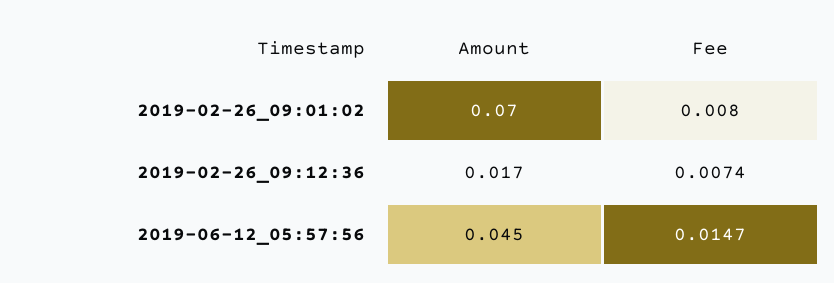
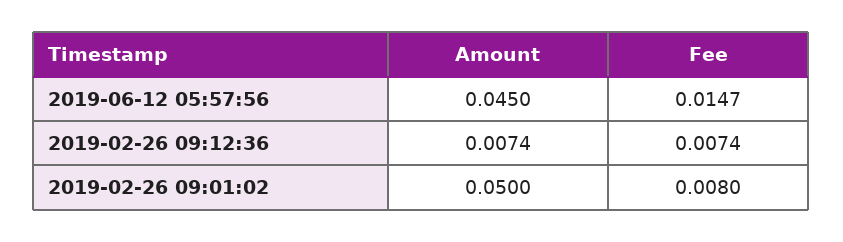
  {
    "Amount": {
-     "2019-02-26_09:01:02": 0.07,
+     "2019-02-26_09:01:02": 0.05,
-     "2019-02-26_09:12:36": 0.017,
+     "2019-02-26_09:12:36": 0.0074,
      "2019-06-12_05:57:56": 0.045
    },
    "Fee": {
      "2019-02-26_09:01:02": 0.008,
      "2019-02-26_09:12:36": 0.0074,
      "2019-06-12_05:57:56": 0.0147
    }
  }

